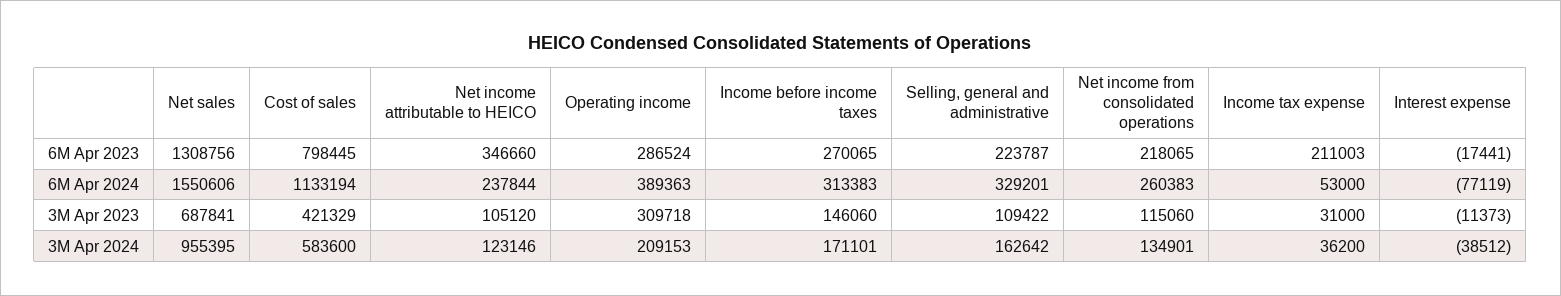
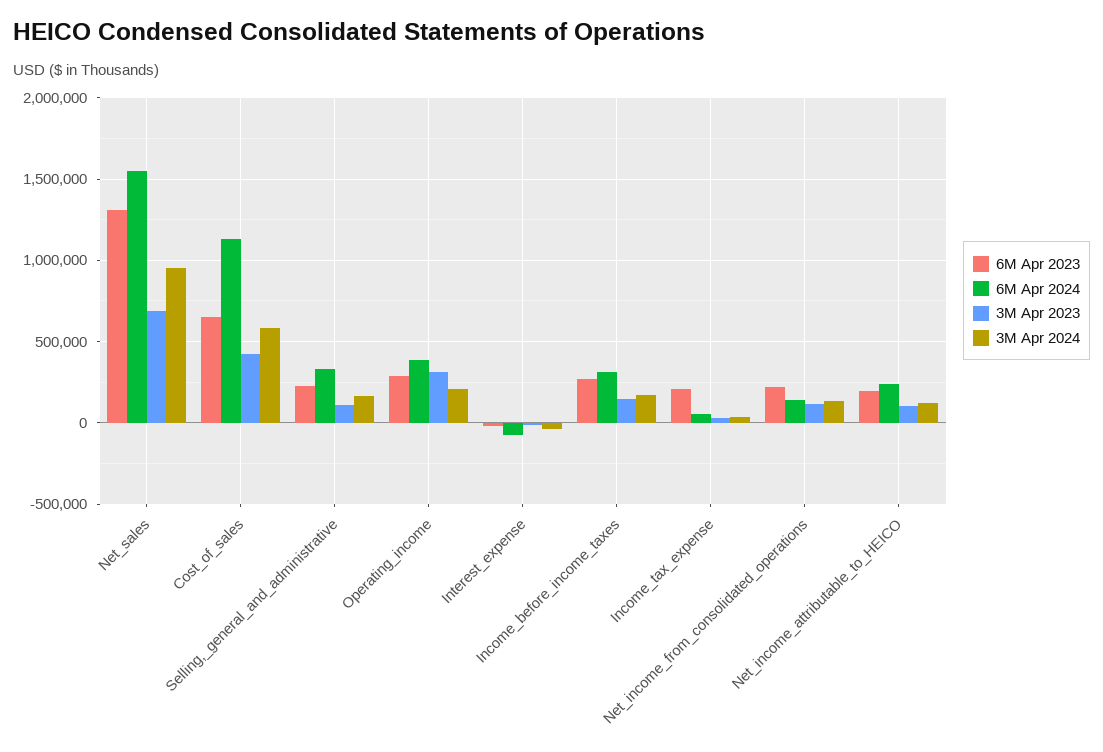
  {
    "6M Apr 2023": {
      "Net sales": 1308756,
-     "Cost of sales": 798445,
+     "Cost of sales": 650000,
-     "Net income attributable to HEICO": 346660,
+     "Net income attributable to HEICO": 200000,
      "Operating income": 286524,
      "Income before income taxes": 270065,
      "Selling, general and administrative": 223787,
      "Net income from consolidated operations": 218065,
      "Income tax expense": 211003,
      "Interest expense": -17441
    },
    "6M Apr 2024": {
      "Net sales": 1550606,
      "Cost of sales": 1133194,
      "Net income attributable to HEICO": 237844,
      "Operating income": 389363,
      "Income before income taxes": 313383,
      "Selling, general and administrative": 329201,
-     "Net income from consolidated operations": 260383,
+     "Net income from consolidated operations": 150000,
      "Income tax expense": 53000,
      "Interest expense": -77119
    },
    "3M Apr 2023": {
      "Net sales": 687841,
      "Cost of sales": 421329,
      "Net income attributable to HEICO": 105120,
      "Operating income": 309718,
      "Income before income taxes": 146060,
      "Selling, general and administrative": 109422,
      "Net income from consolidated operations": 115060,
      "Income tax expense": 31000,
      "Interest expense": -11373
    },
    "3M Apr 2024": {
      "Net sales": 955395,
      "Cost of sales": 583600,
      "Net income attributable to HEICO": 123146,
      "Operating income": 209153,
      "Income before income taxes": 171101,
      "Selling, general and administrative": 162642,
      "Net income from consolidated operations": 134901,
      "Income tax expense": 36200,
      "Interest expense": -38512
    }
  }

